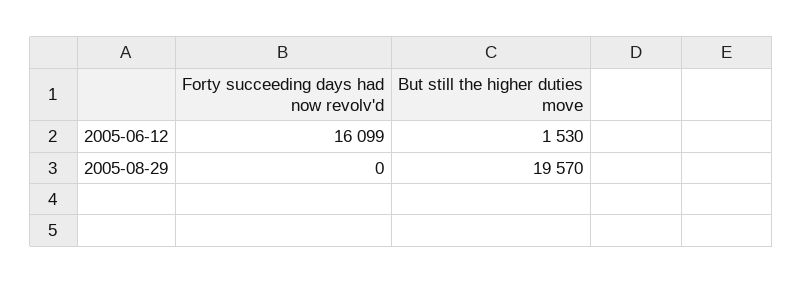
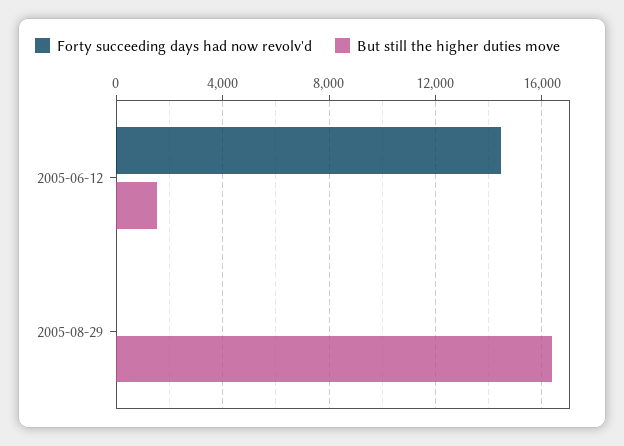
  {
    "Forty succeeding days had now revolv'd": {
-     "2005-06-12": 16099,
+     "2005-06-12": 14500,
      "2005-08-29": 0
    },
    "But still the higher duties move": {
      "2005-06-12": 1530,
-     "2005-08-29": 19570
+     "2005-08-29": 16500
    }
  }

